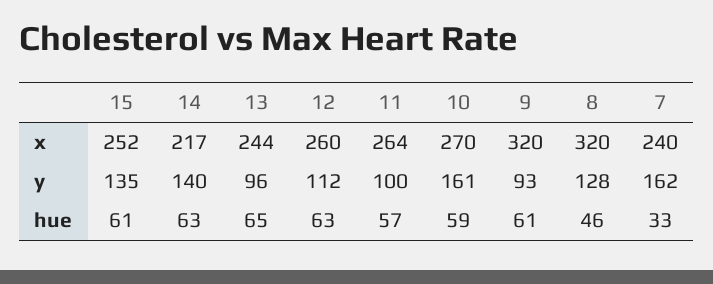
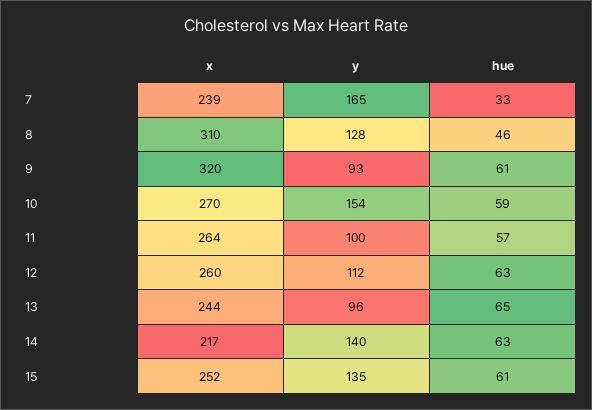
  {
    "15": {
      "x": 252,
      "y": 135,
      "hue": 61
    },
    "14": {
      "x": 217,
      "y": 140,
      "hue": 63
    },
    "13": {
      "x": 244,
      "y": 96,
      "hue": 65
    },
    "12": {
      "x": 260,
      "y": 112,
      "hue": 63
    },
    "11": {
      "x": 264,
      "y": 100,
      "hue": 57
    },
    "10": {
      "x": 270,
-     "y": 161,
+     "y": 154,
      "hue": 59
    },
    "9": {
      "x": 320,
      "y": 93,
      "hue": 61
    },
    "8": {
-     "x": 320,
+     "x": 310,
      "y": 128,
      "hue": 46
    },
    "7": {
-     "x": 240,
+     "x": 239,
-     "y": 162,
+     "y": 165,
      "hue": 33
    }
  }

